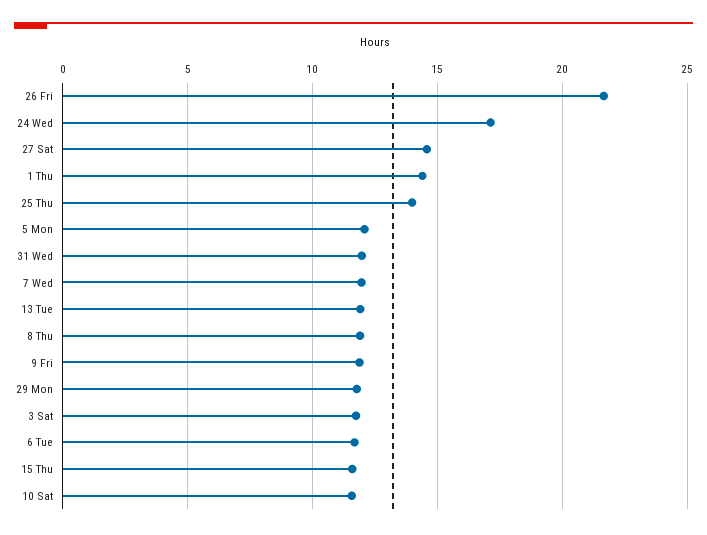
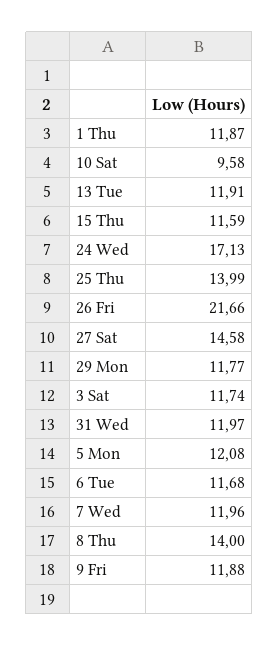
  {
    "26 Fri": 21.66,
    "24 Wed": 17.13,
    "27 Sat": 14.58,
-   "1 Thu": 14.5,
+   "1 Thu": 11.87,
    "25 Thu": 13.99,
    "5 Mon": 12.08,
    "31 Wed": 11.97,
    "7 Wed": 11.96,
    "13 Tue": 11.91,
-   "8 Thu": 12,
+   "8 Thu": 14,
    "9 Fri": 11.88,
    "29 Mon": 11.77,
    "3 Sat": 11.74,
    "6 Tue": 11.68,
    "15 Thu": 11.59,
-   "10 Sat": 11.5
+   "10 Sat": 9.58
  }

